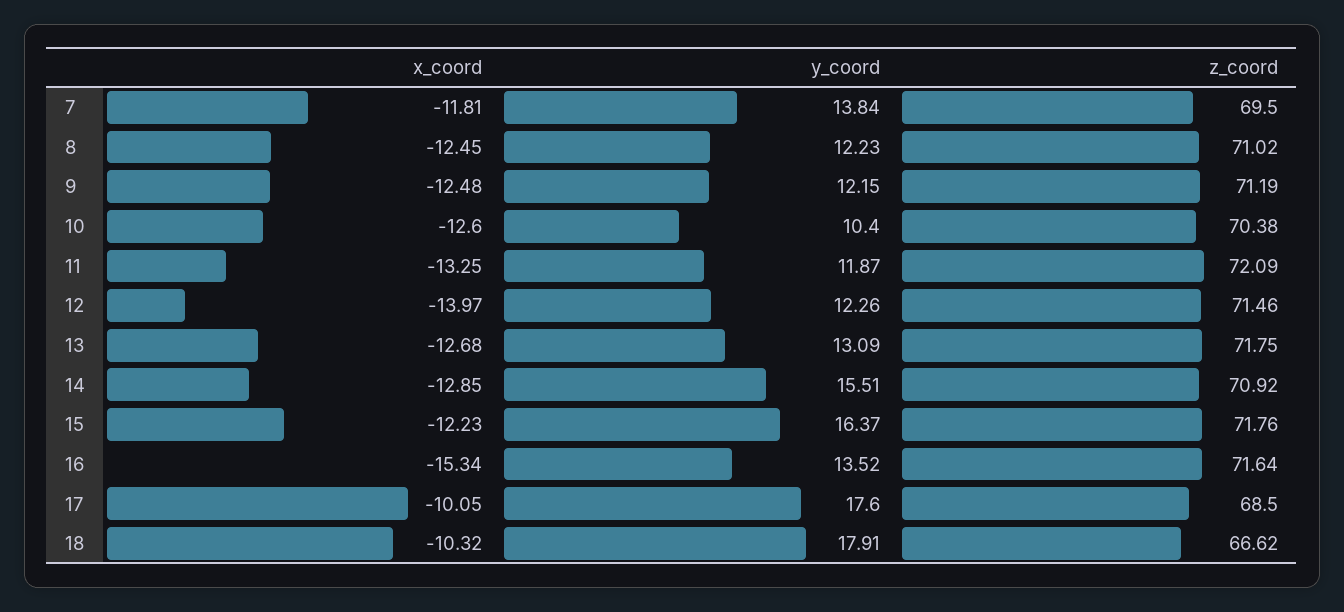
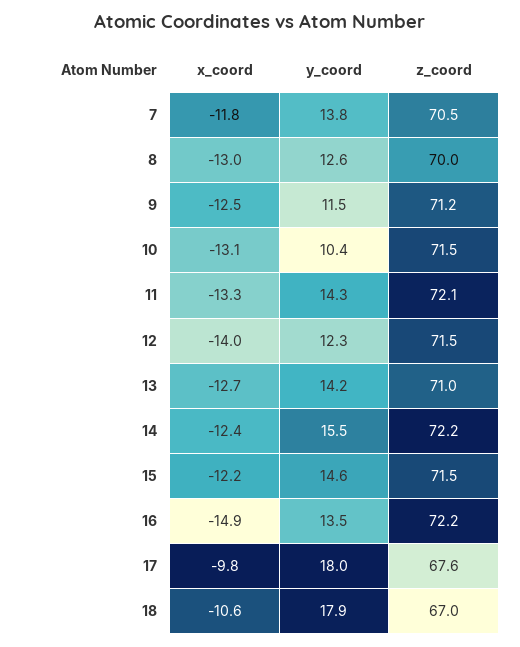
  {
    "x_coord": {
      "7": -11.81,
-     "8": -12.45,
+     "8": -13,
      "9": -12.48,
-     "10": -12.6,
+     "10": -13.1,
      "11": -13.25,
      "12": -13.97,
      "13": -12.68,
-     "14": -12.85,
+     "14": -12.4,
      "15": -12.23,
-     "16": -15.34,
+     "16": -14.9,
-     "17": -10.05,
+     "17": -9.8,
-     "18": -10.32
+     "18": -10.6
    },
    "y_coord": {
      "7": 13.84,
-     "8": 12.23,
+     "8": 12.6,
-     "9": 12.15,
+     "9": 11.5,
      "10": 10.4,
-     "11": 11.87,
+     "11": 14.3,
      "12": 12.26,
-     "13": 13.09,
+     "13": 14.2,
      "14": 15.51,
-     "15": 16.37,
+     "15": 14.6,
      "16": 13.52,
-     "17": 17.6,
+     "17": 18,
      "18": 17.91
    },
    "z_coord": {
-     "7": 69.5,
+     "7": 70.5,
-     "8": 71.02,
+     "8": 70,
      "9": 71.19,
-     "10": 70.38,
+     "10": 71.5,
      "11": 72.09,
      "12": 71.46,
-     "13": 71.75,
+     "13": 71,
-     "14": 70.92,
+     "14": 72.2,
-     "15": 71.76,
+     "15": 71.5,
-     "16": 71.64,
+     "16": 72.2,
-     "17": 68.5,
+     "17": 67.6,
-     "18": 66.62
+     "18": 67
    }
  }

